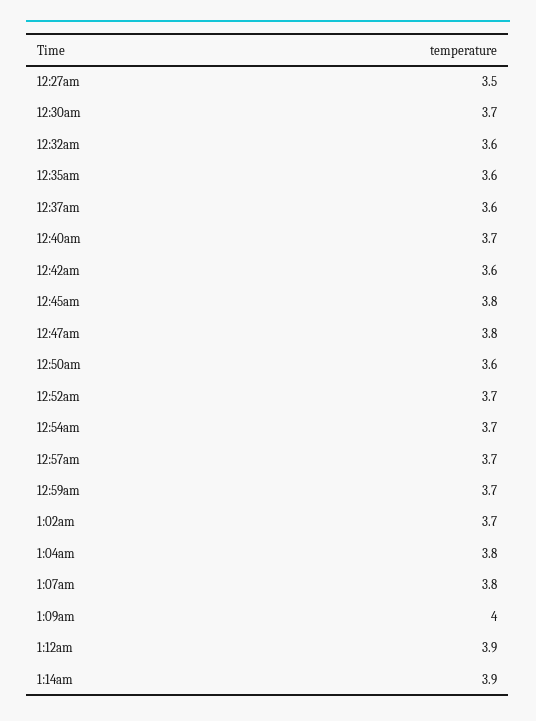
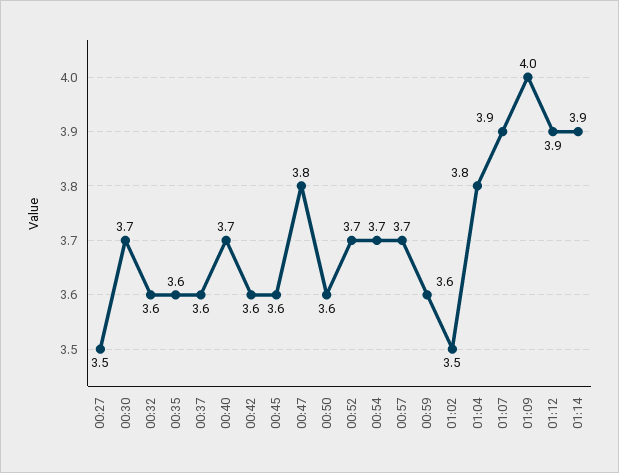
  {
    "12:27am": 3.5,
    "12:30am": 3.7,
    "12:32am": 3.6,
    "12:35am": 3.6,
    "12:37am": 3.6,
    "12:40am": 3.7,
    "12:42am": 3.6,
-   "12:45am": 3.8,
+   "12:45am": 3.6,
    "12:47am": 3.8,
    "12:50am": 3.6,
    "12:52am": 3.7,
    "12:54am": 3.7,
    "12:57am": 3.7,
-   "12:59am": 3.7,
+   "12:59am": 3.6,
-   "1:02am": 3.7,
+   "1:02am": 3.5,
    "1:04am": 3.8,
-   "1:07am": 3.8,
+   "1:07am": 3.9,
    "1:09am": 4,
    "1:12am": 3.9,
    "1:14am": 3.9
  }

